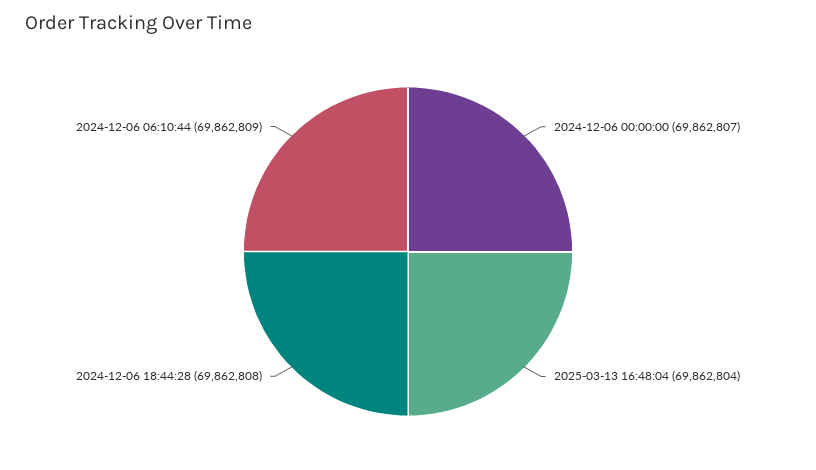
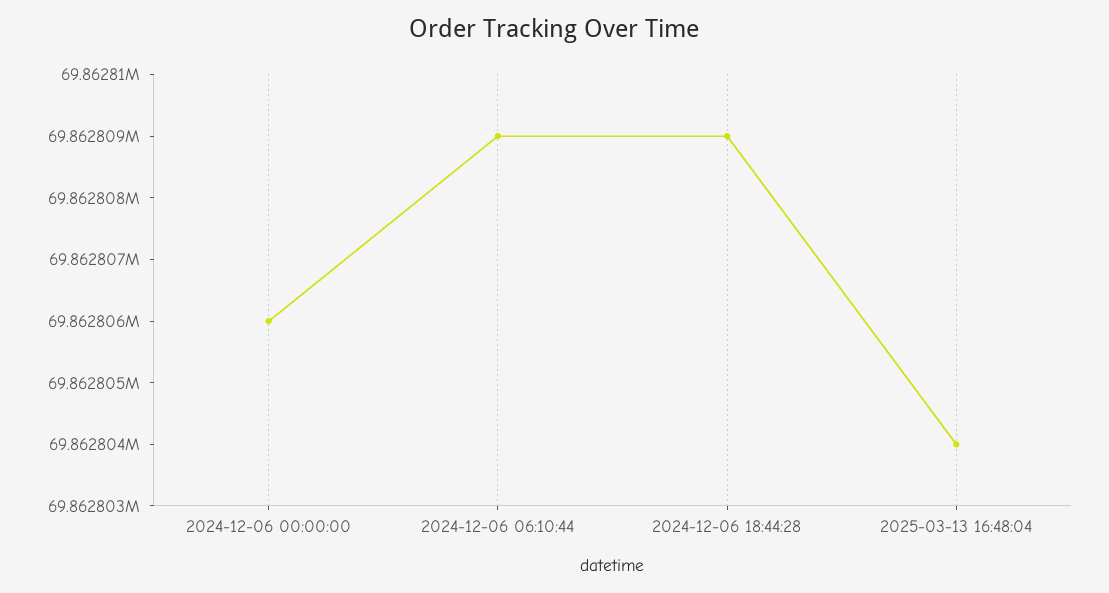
  {
-   "2024-12-06 00:00:00": 69862807,
+   "2024-12-06 00:00:00": 69862806,
    "2025-03-13 16:48:04": 69862804,
-   "2024-12-06 18:44:28": 69862808,
+   "2024-12-06 18:44:28": 69862809,
    "2024-12-06 06:10:44": 69862809
  }

